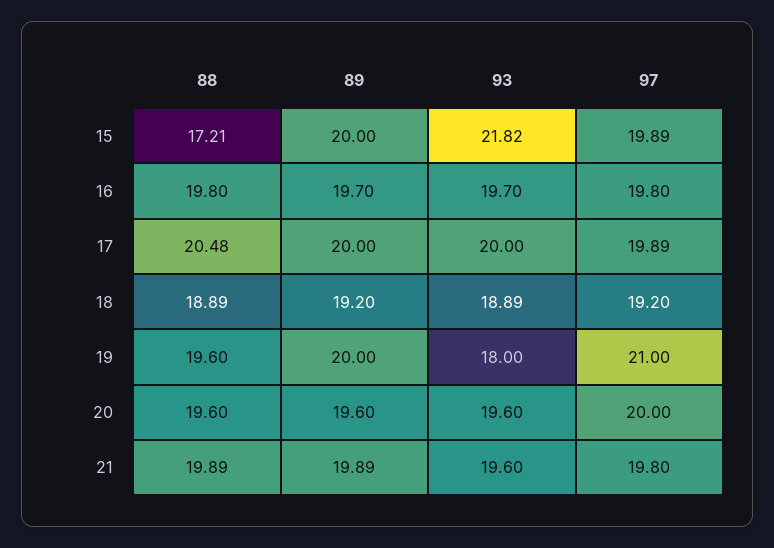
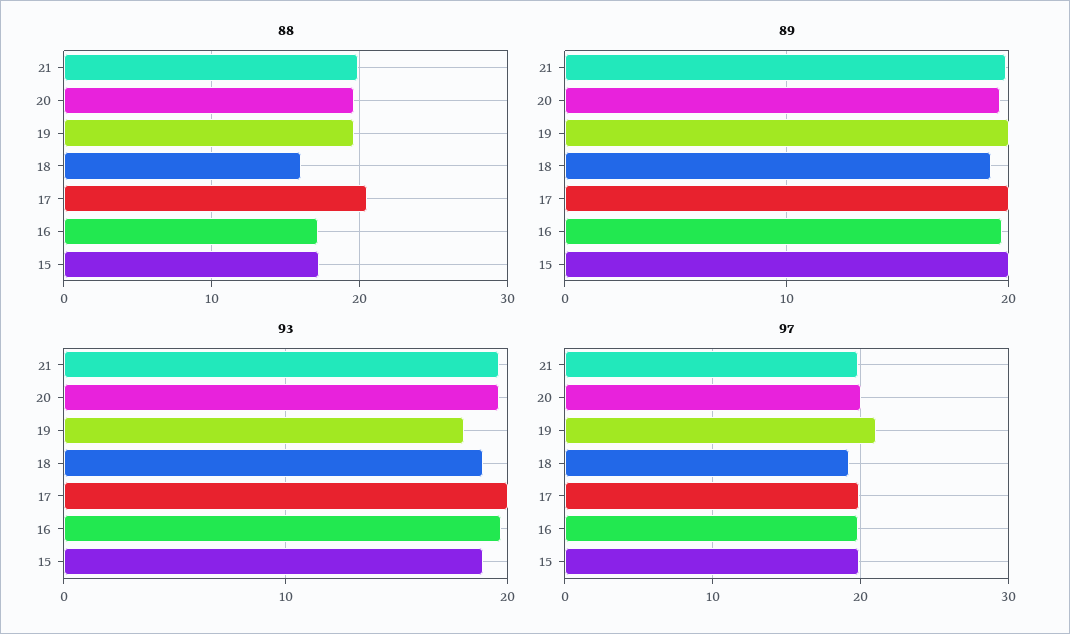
  {
    "88": {
      "15": 17.21,
-     "16": 19.8,
+     "16": 17,
      "17": 20.48,
-     "18": 18.89,
+     "18": 16,
      "19": 19.6,
      "20": 19.6,
      "21": 19.89
    },
    "89": {
      "15": 20,
      "16": 19.7,
      "17": 20,
      "18": 19.2,
      "19": 20,
      "20": 19.6,
      "21": 19.89
    },
    "93": {
-     "15": 21.82,
+     "15": 19,
      "16": 19.7,
      "17": 20,
      "18": 18.89,
      "19": 18,
      "20": 19.6,
      "21": 19.6
    },
    "97": {
      "15": 19.89,
      "16": 19.8,
      "17": 19.89,
      "18": 19.2,
      "19": 21,
      "20": 20,
      "21": 19.8
    }
  }

